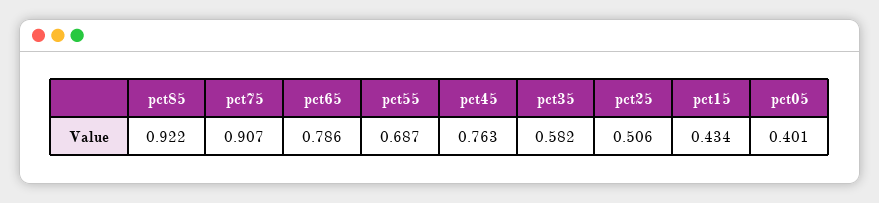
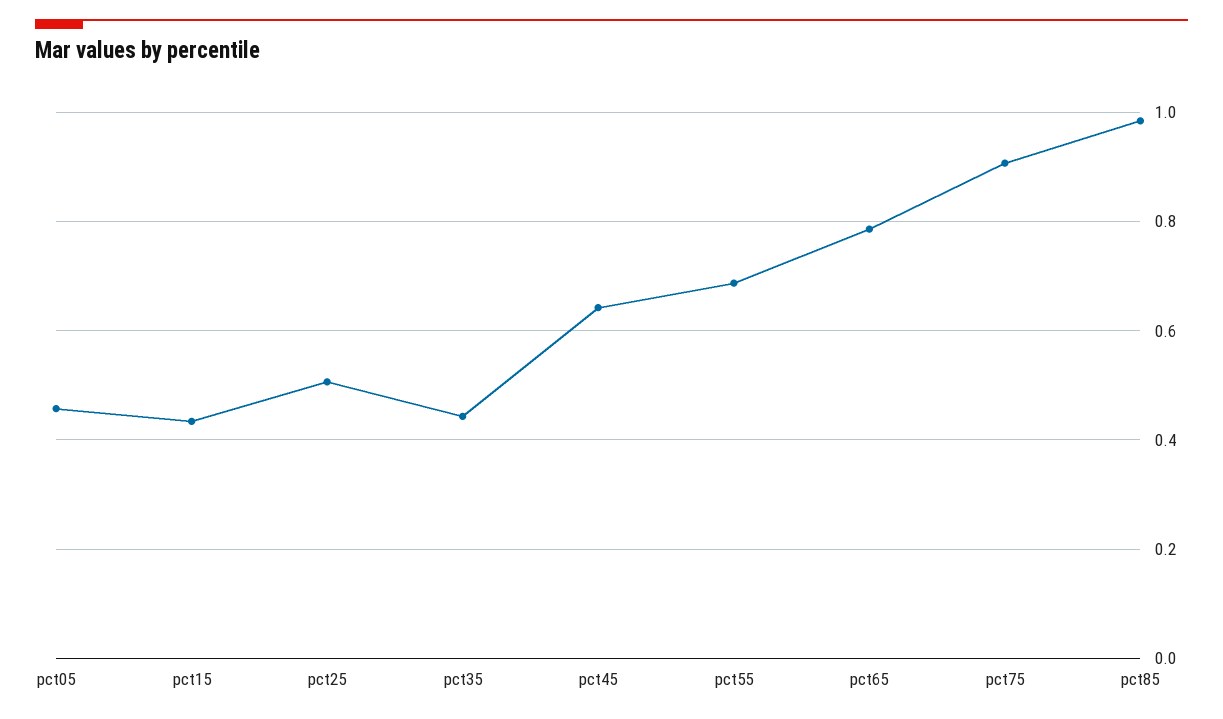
  {
-   "pct85": 0.922,
+   "pct85": 0.98,
    "pct75": 0.907,
    "pct65": 0.786,
    "pct55": 0.687,
-   "pct45": 0.763,
+   "pct45": 0.64,
-   "pct35": 0.582,
+   "pct35": 0.44,
    "pct25": 0.506,
    "pct15": 0.434,
-   "pct05": 0.401
+   "pct05": 0.46
  }

